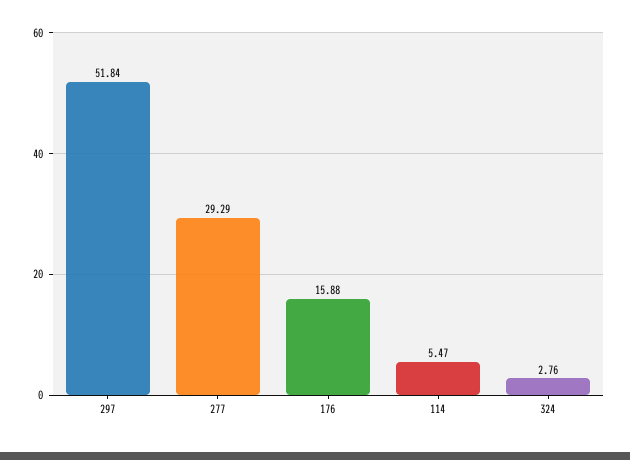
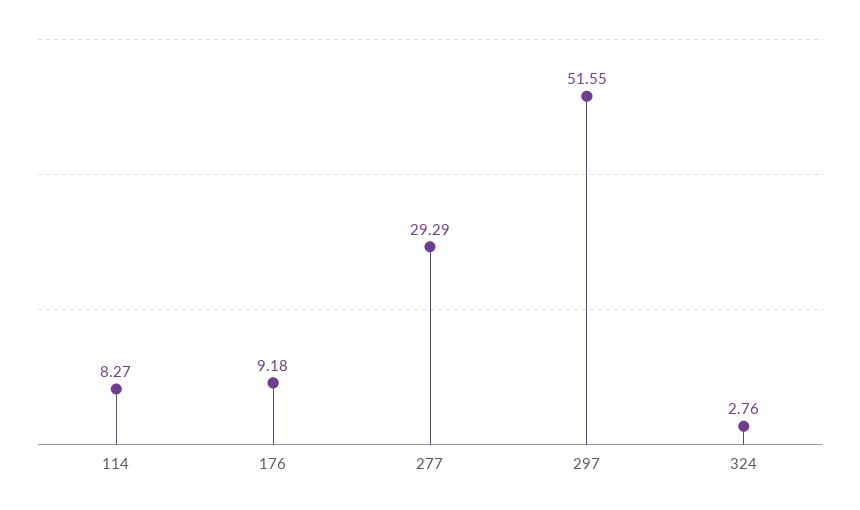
  {
-   "297": 51.84,
+   "297": 51.55,
    "277": 29.29,
-   "176": 15.88,
+   "176": 9.18,
-   "114": 5.47,
+   "114": 8.27,
    "324": 2.76
  }

